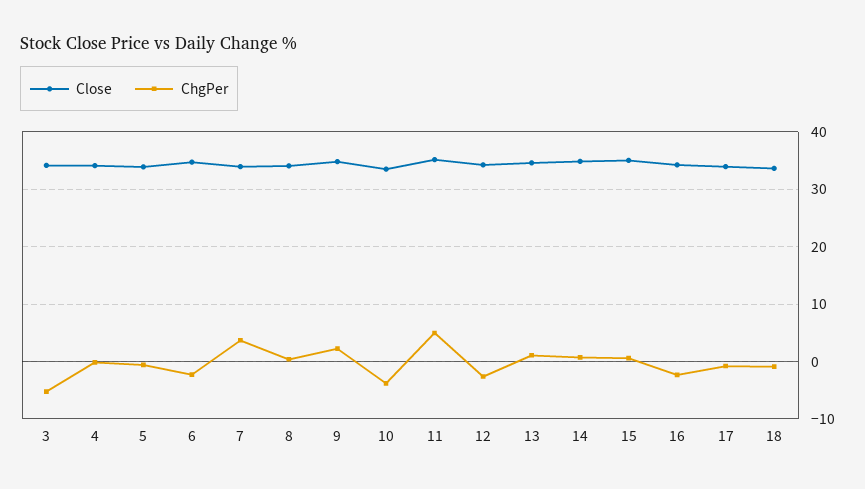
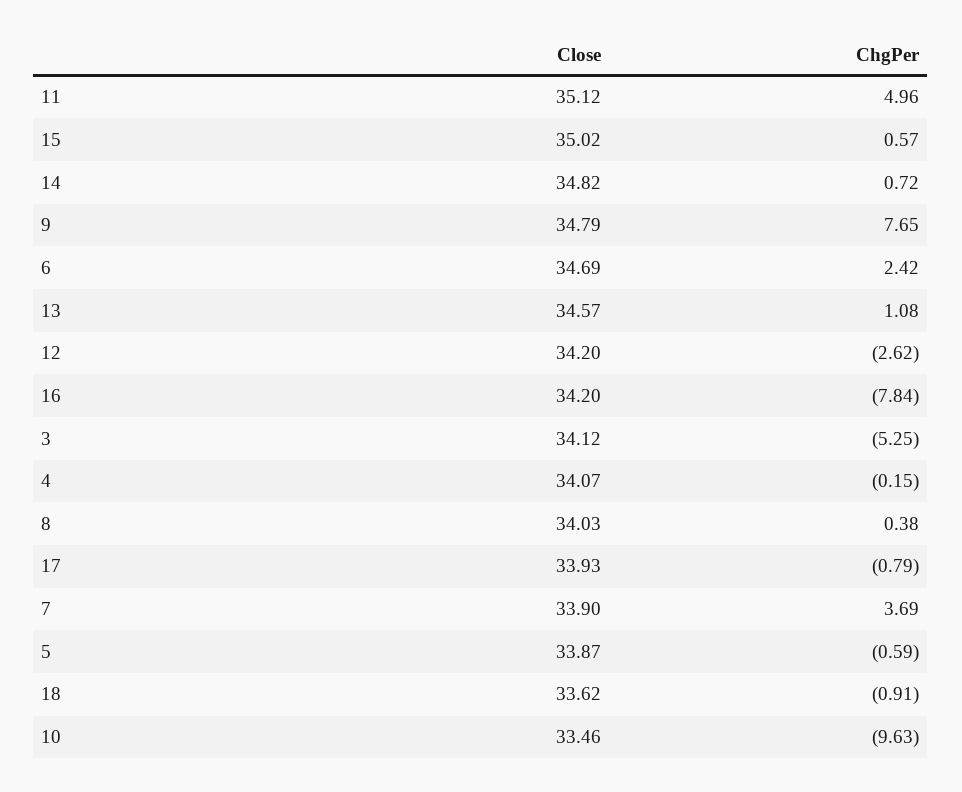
  {
    "Close": {
      "3": 34.12,
      "4": 34.07,
      "5": 33.87,
      "6": 34.69,
      "7": 33.9,
      "8": 34.03,
      "9": 34.79,
      "10": 33.46,
      "11": 35.12,
      "12": 34.2,
      "13": 34.57,
      "14": 34.82,
      "15": 35.02,
      "16": 34.2,
      "17": 33.93,
      "18": 33.62
    },
    "ChgPer": {
      "3": -5.25,
      "4": -0.15,
      "5": -0.59,
-     "6": -2,
+     "6": 2.42,
      "7": 3.69,
      "8": 0.38,
-     "9": 2,
+     "9": 7.65,
-     "10": -4,
+     "10": -9.63,
      "11": 4.96,
      "12": -2.62,
      "13": 1.08,
      "14": 0.72,
      "15": 0.57,
-     "16": -2,
+     "16": -7.84,
      "17": -0.79,
      "18": -0.91
    }
  }

